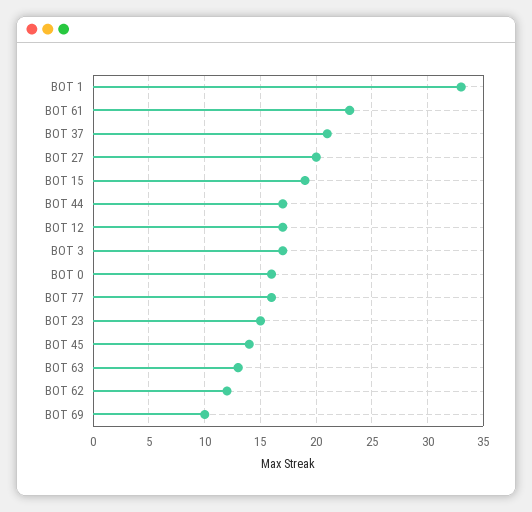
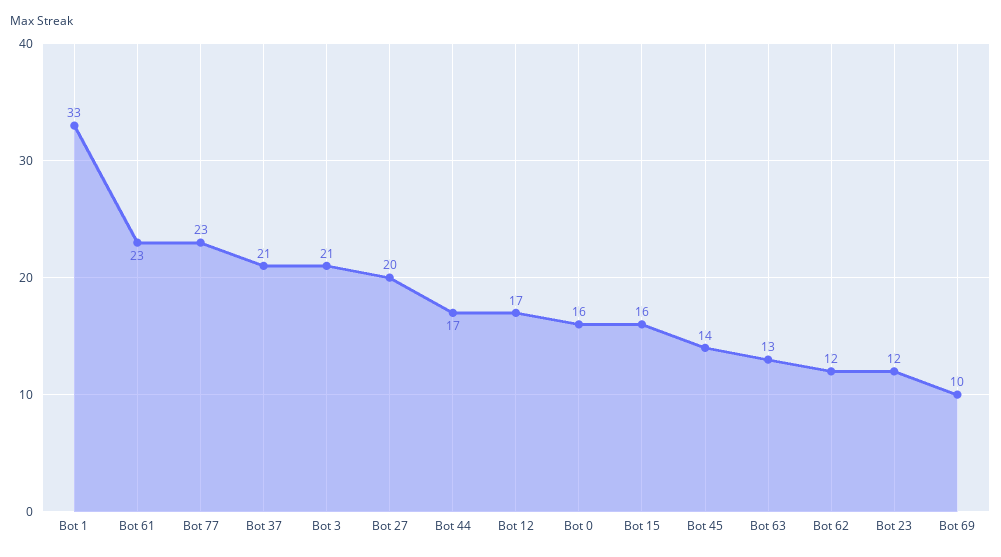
  {
    "BOT 1": 33,
    "BOT 61": 23,
    "BOT 37": 21,
    "BOT 27": 20,
-   "BOT 15": 19,
+   "BOT 15": 16,
    "BOT 44": 17,
    "BOT 12": 17,
-   "BOT 3": 17,
+   "BOT 3": 21,
    "BOT 0": 16,
-   "BOT 77": 16,
+   "BOT 77": 23,
-   "BOT 23": 15,
+   "BOT 23": 12,
    "BOT 45": 14,
    "BOT 63": 13,
    "BOT 62": 12,
    "BOT 69": 10
  }

